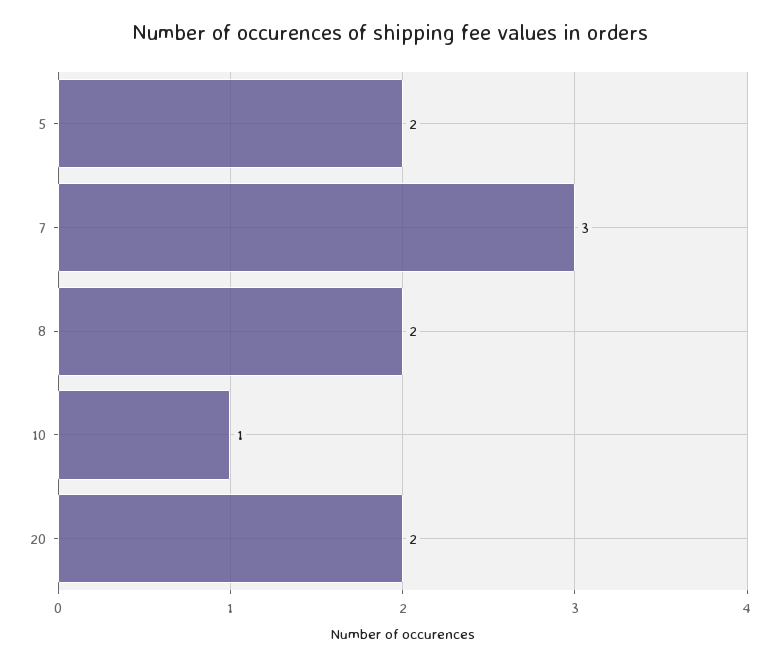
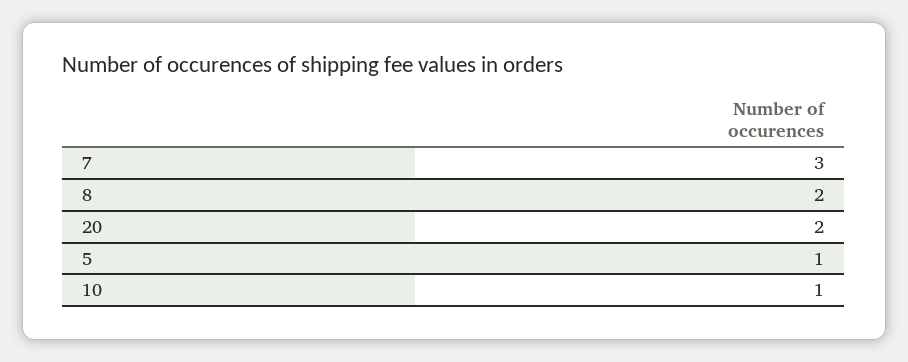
  {
-   "5": 2,
+   "5": 1,
    "7": 3,
    "8": 2,
    "10": 1,
    "20": 2
  }

